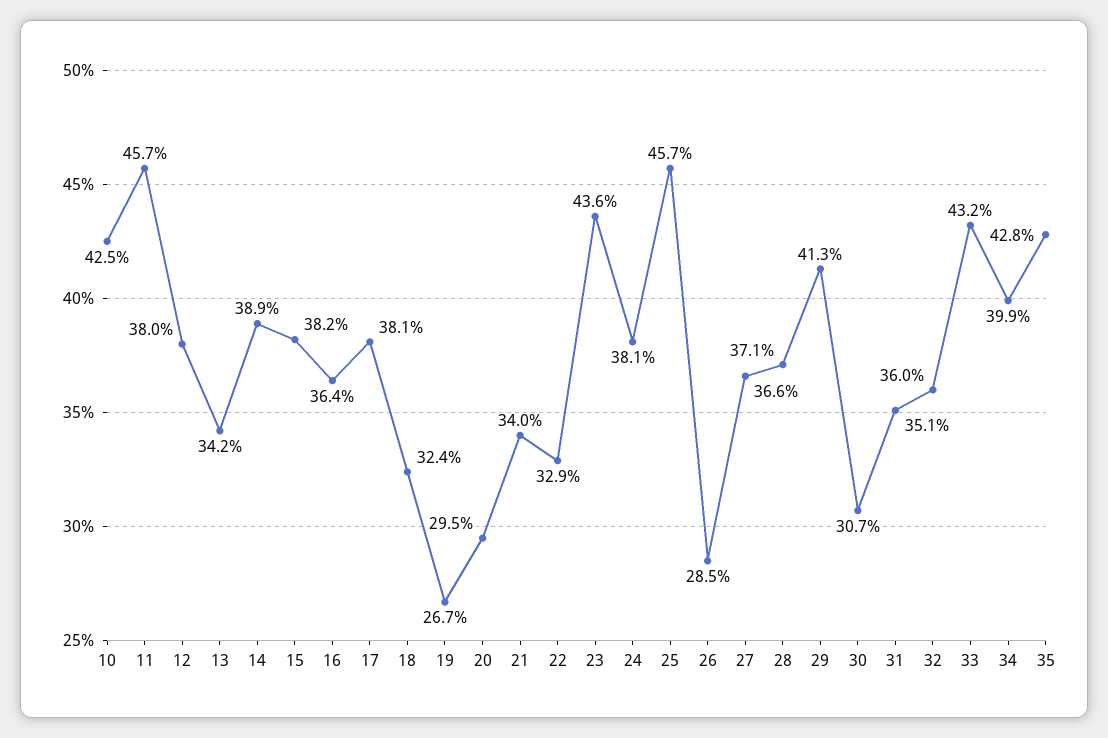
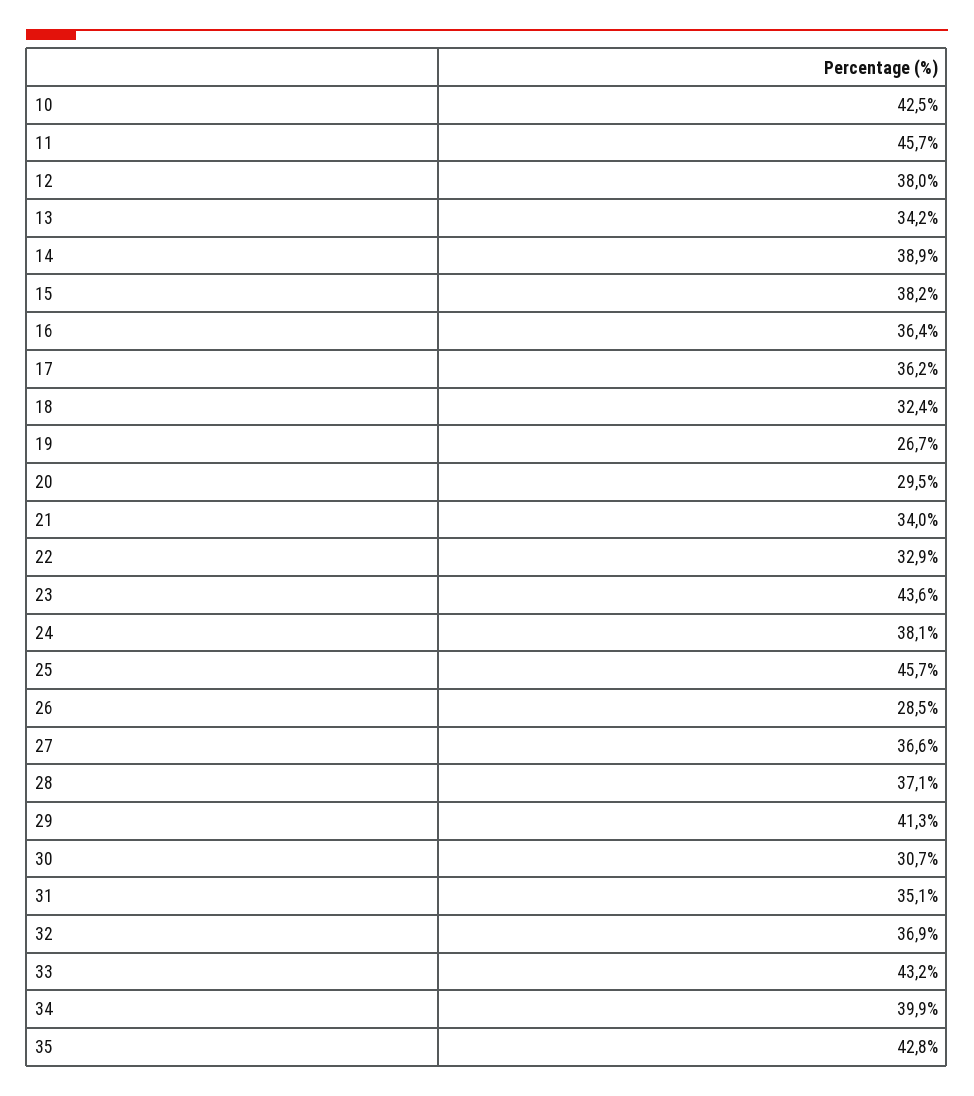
  {
    "10": 42.5,
    "11": 45.7,
    "12": 38,
    "13": 34.2,
    "14": 38.9,
    "15": 38.2,
    "16": 36.4,
-   "17": 38.1,
+   "17": 36.2,
    "18": 32.4,
    "19": 26.7,
    "20": 29.5,
    "21": 34,
    "22": 32.9,
    "23": 43.6,
    "24": 38.1,
    "25": 45.7,
    "26": 28.5,
    "27": 36.6,
    "28": 37.1,
    "29": 41.3,
    "30": 30.7,
    "31": 35.1,
-   "32": 36,
+   "32": 36.9,
    "33": 43.2,
    "34": 39.9,
    "35": 42.8
  }

